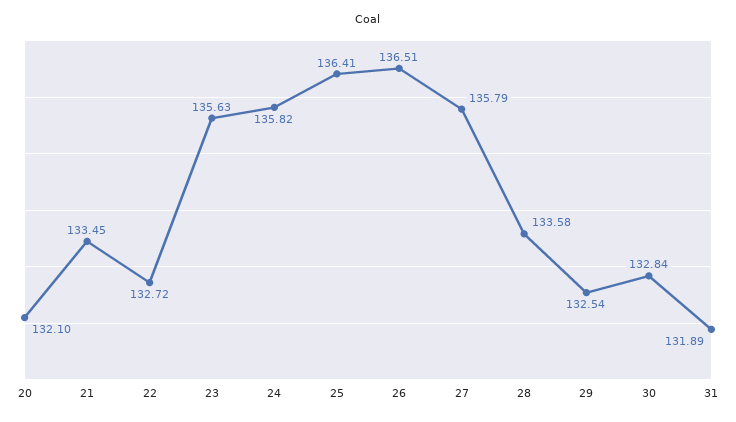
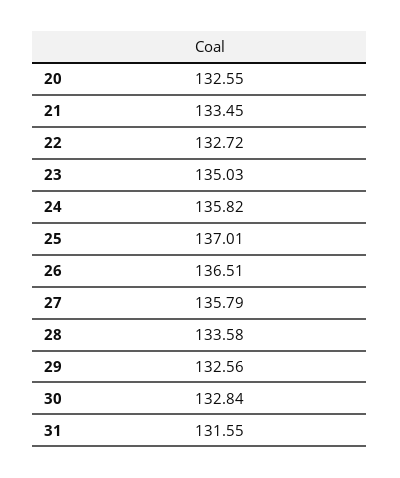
  {
-   "20": 132.1,
+   "20": 132.55,
    "21": 133.45,
    "22": 132.72,
-   "23": 135.63,
+   "23": 135.03,
    "24": 135.82,
-   "25": 136.41,
+   "25": 137.01,
    "26": 136.51,
    "27": 135.79,
    "28": 133.58,
-   "29": 132.54,
+   "29": 132.56,
    "30": 132.84,
-   "31": 131.89
+   "31": 131.55
  }

